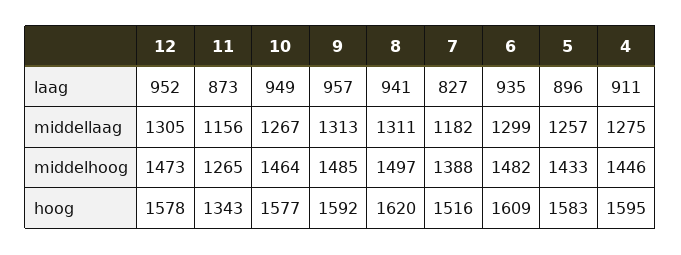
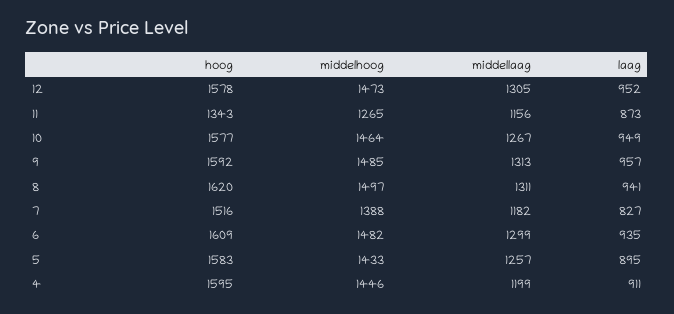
  {
    "12": {
      "laag": 952,
      "middellaag": 1305,
      "middelhoog": 1473,
      "hoog": 1578
    },
    "11": {
      "laag": 873,
      "middellaag": 1156,
      "middelhoog": 1265,
      "hoog": 1343
    },
    "10": {
      "laag": 949,
      "middellaag": 1267,
      "middelhoog": 1464,
      "hoog": 1577
    },
    "9": {
      "laag": 957,
      "middellaag": 1313,
      "middelhoog": 1485,
      "hoog": 1592
    },
    "8": {
      "laag": 941,
      "middellaag": 1311,
      "middelhoog": 1497,
      "hoog": 1620
    },
    "7": {
      "laag": 827,
      "middellaag": 1182,
      "middelhoog": 1388,
      "hoog": 1516
    },
    "6": {
      "laag": 935,
      "middellaag": 1299,
      "middelhoog": 1482,
      "hoog": 1609
    },
    "5": {
-     "laag": 896,
+     "laag": 895,
      "middellaag": 1257,
      "middelhoog": 1433,
      "hoog": 1583
    },
    "4": {
      "laag": 911,
-     "middellaag": 1275,
+     "middellaag": 1199,
      "middelhoog": 1446,
      "hoog": 1595
    }
  }

